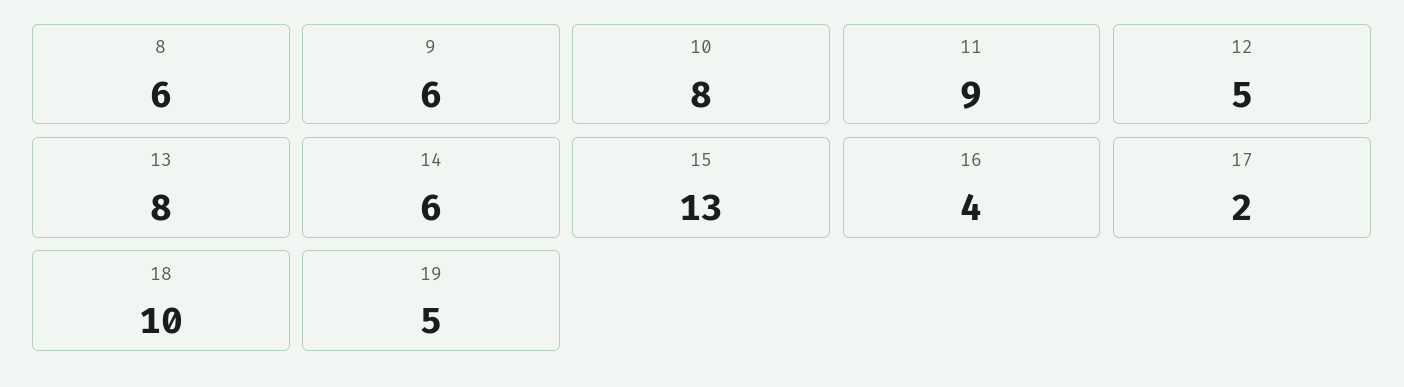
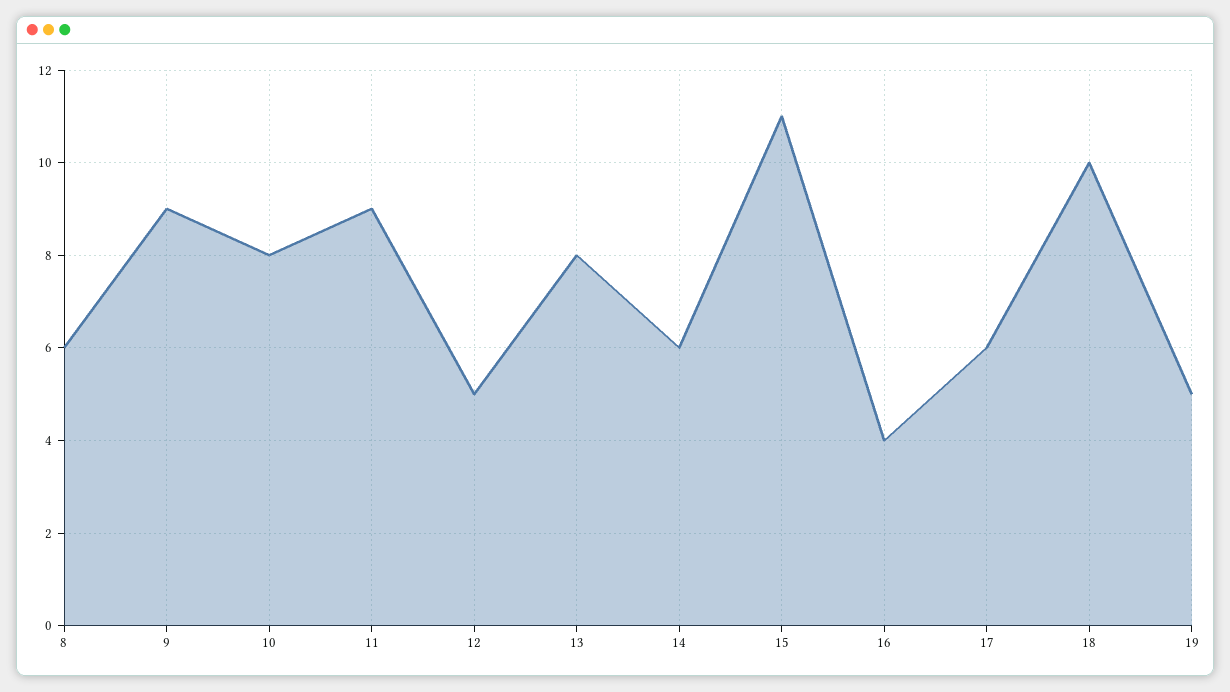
  {
    "8": 6,
-   "9": 6,
+   "9": 9,
    "10": 8,
    "11": 9,
    "12": 5,
    "13": 8,
    "14": 6,
-   "15": 13,
+   "15": 11,
    "16": 4,
-   "17": 2,
+   "17": 6,
    "18": 10,
    "19": 5
  }

